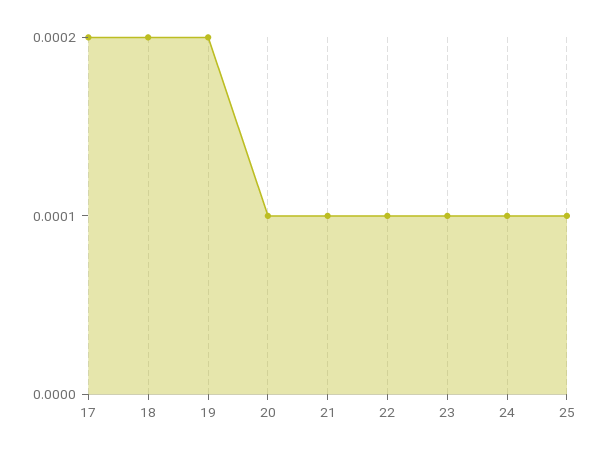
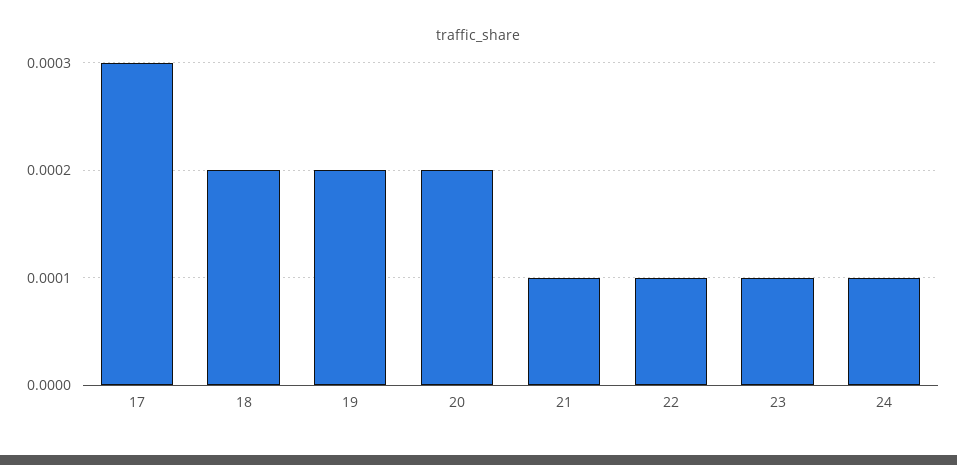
  {
-   "17": 0.0002,
+   "17": 0.0003,
    "18": 0.0002,
    "19": 0.0002,
-   "20": 0.0001,
+   "20": 0.0002,
    "21": 0.0001,
    "22": 0.0001,
    "23": 0.0001,
-   "24": 0.0001,
+   "24": 0.0001
-   "25": 0.0001
  }

